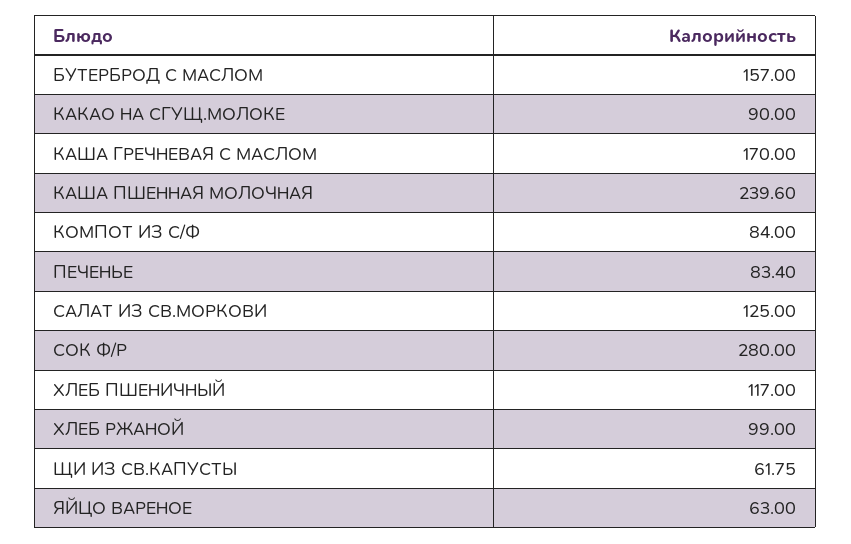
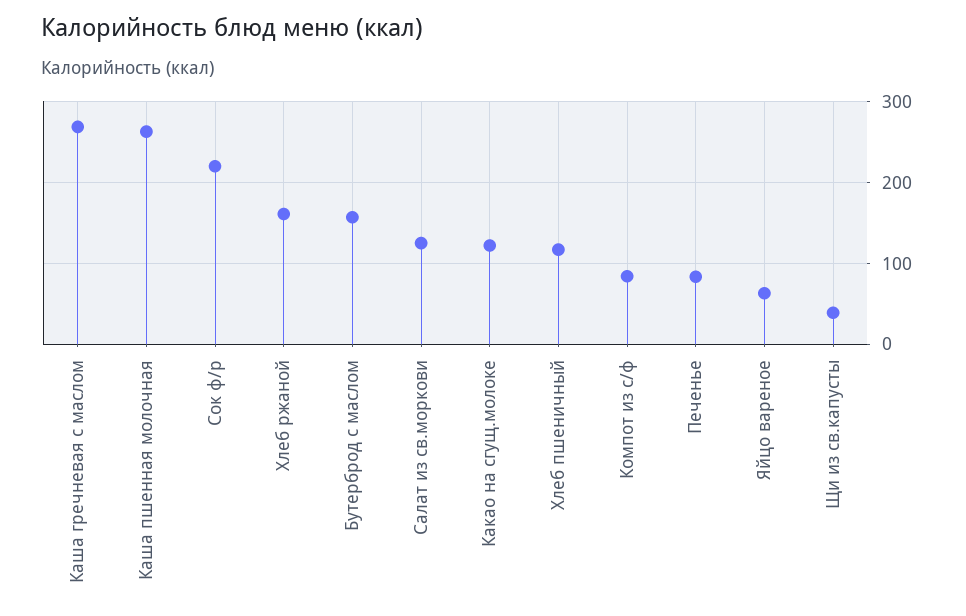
  {
    "БУТЕРБРОД С МАСЛОМ": 157,
-   "КАКАО НА СГУЩ.МОЛОКЕ": 90,
+   "КАКАО НА СГУЩ.МОЛОКЕ": 120,
-   "КАША ГРЕЧНЕВАЯ С МАСЛОМ": 170,
+   "КАША ГРЕЧНЕВАЯ С МАСЛОМ": 270,
-   "КАША ПШЕННАЯ МОЛОЧНАЯ": 239.6,
+   "КАША ПШЕННАЯ МОЛОЧНАЯ": 260,
    "КОМПОТ ИЗ С/Ф": 84,
    "ПЕЧЕНЬЕ": 83.4,
    "САЛАТ ИЗ СВ.МОРКОВИ": 125,
-   "СОК Ф/Р": 280,
+   "СОК Ф/Р": 220,
    "ХЛЕБ ПШЕНИЧНЫЙ": 117,
-   "ХЛЕБ РЖАНОЙ": 99,
+   "ХЛЕБ РЖАНОЙ": 160,
-   "ЩИ ИЗ СВ.КАПУСТЫ": 61.75,
+   "ЩИ ИЗ СВ.КАПУСТЫ": 40,
    "ЯЙЦО ВАРЕНОЕ": 63
  }

